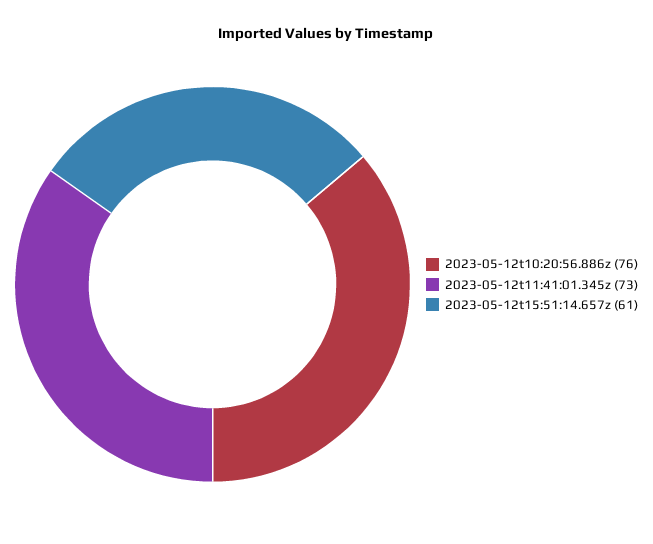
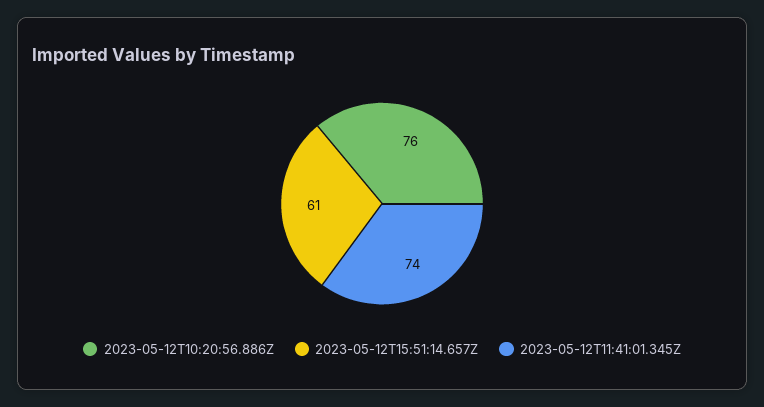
  {
    "2023-05-12t10:20:56.886z": 76,
-   "2023-05-12t11:41:01.345z": 73,
+   "2023-05-12t11:41:01.345z": 74,
    "2023-05-12t15:51:14.657z": 61
  }

